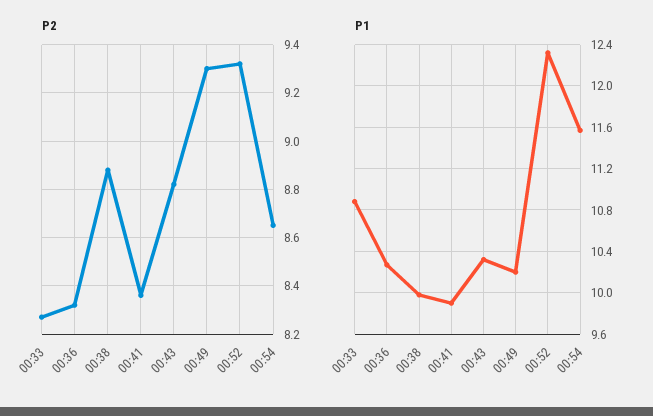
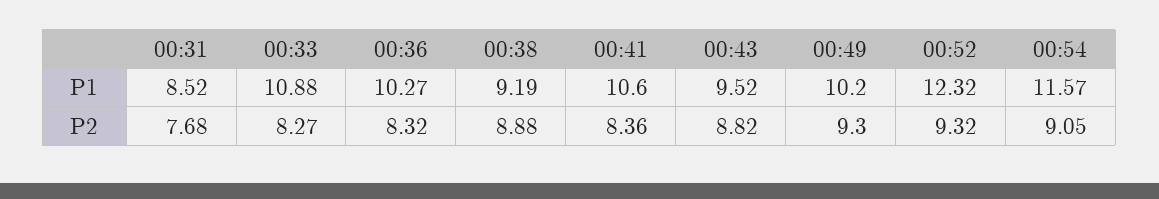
  {
    "P2": {
      "00:33": 8.27,
      "00:36": 8.32,
      "00:38": 8.88,
      "00:41": 8.36,
      "00:43": 8.82,
      "00:49": 9.3,
      "00:52": 9.32,
-     "00:54": 8.65
+     "00:54": 9.05,
+     "00:31": 7.68
    },
    "P1": {
      "00:33": 10.88,
      "00:36": 10.27,
-     "00:38": 10,
+     "00:38": 9.19,
-     "00:41": 9.9,
+     "00:41": 10.6,
-     "00:43": 10.3,
+     "00:43": 9.52,
      "00:49": 10.2,
      "00:52": 12.32,
-     "00:54": 11.57
+     "00:54": 11.57,
+     "00:31": 8.52
    }
  }

